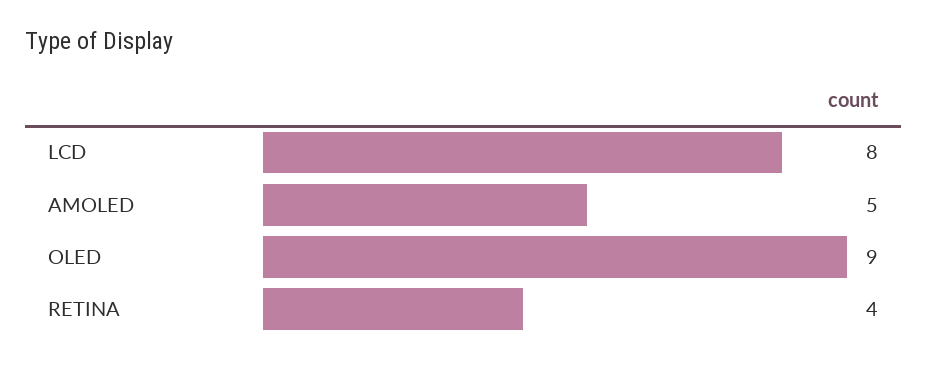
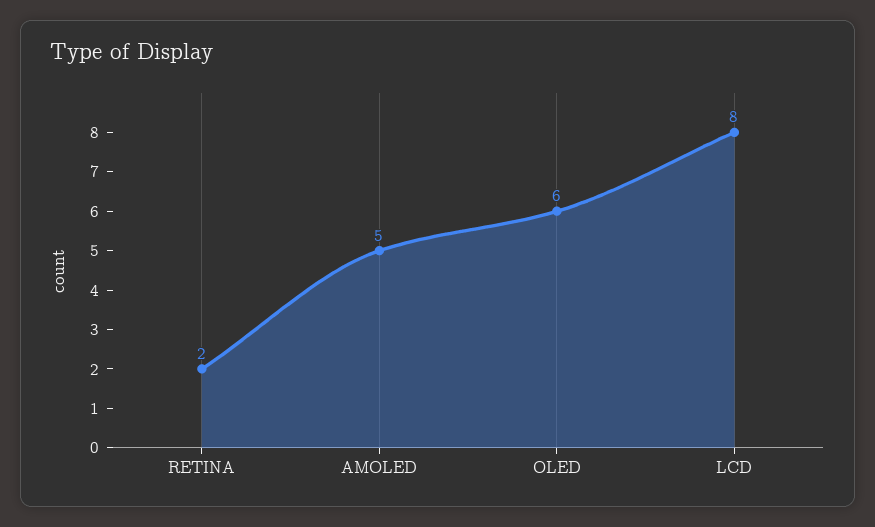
  {
    "LCD": 8,
    "AMOLED": 5,
-   "OLED": 9,
+   "OLED": 6,
-   "RETINA": 4
+   "RETINA": 2
  }

